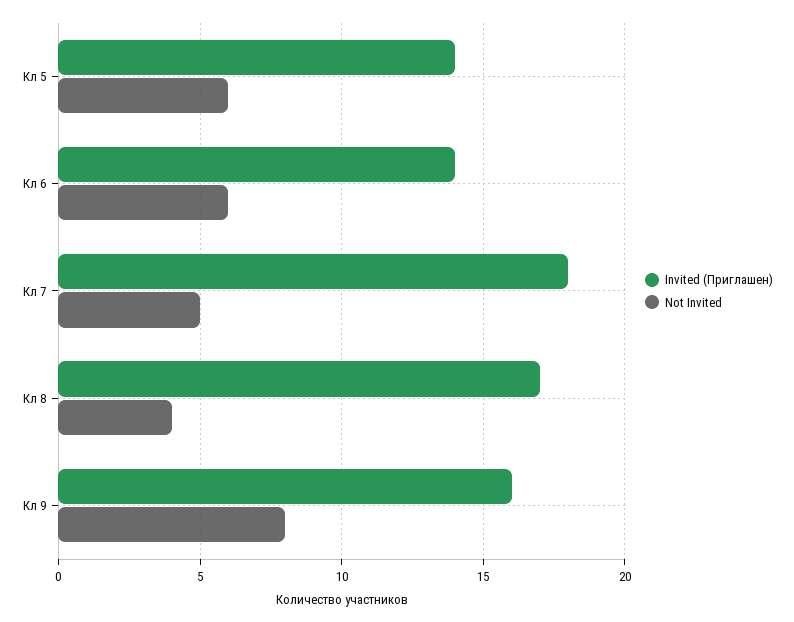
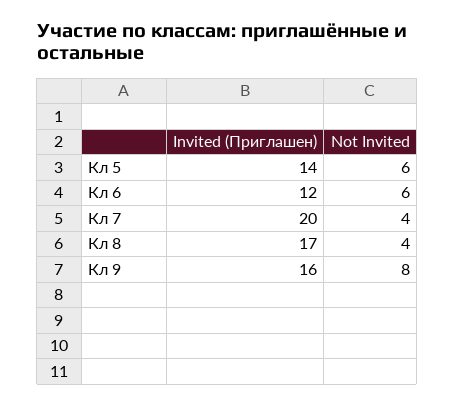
  {
    "Invited (Приглашен)": {
      "Кл 5": 14,
-     "Кл 6": 14,
+     "Кл 6": 12,
-     "Кл 7": 18,
+     "Кл 7": 20,
      "Кл 8": 17,
      "Кл 9": 16
    },
    "Not Invited": {
      "Кл 5": 6,
      "Кл 6": 6,
-     "Кл 7": 5,
+     "Кл 7": 4,
      "Кл 8": 4,
      "Кл 9": 8
    }
  }

